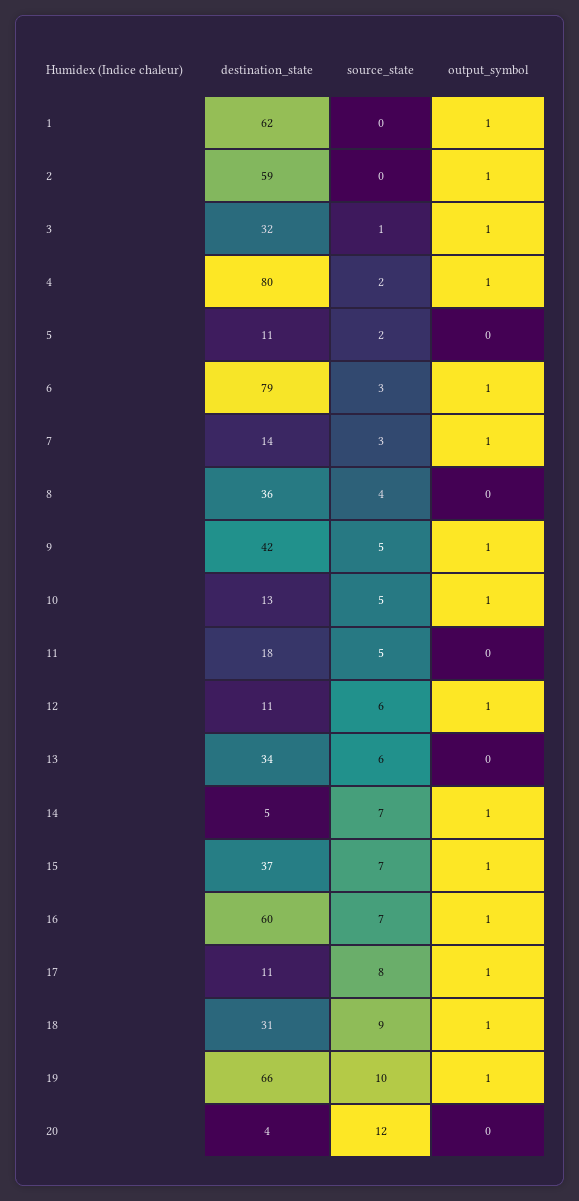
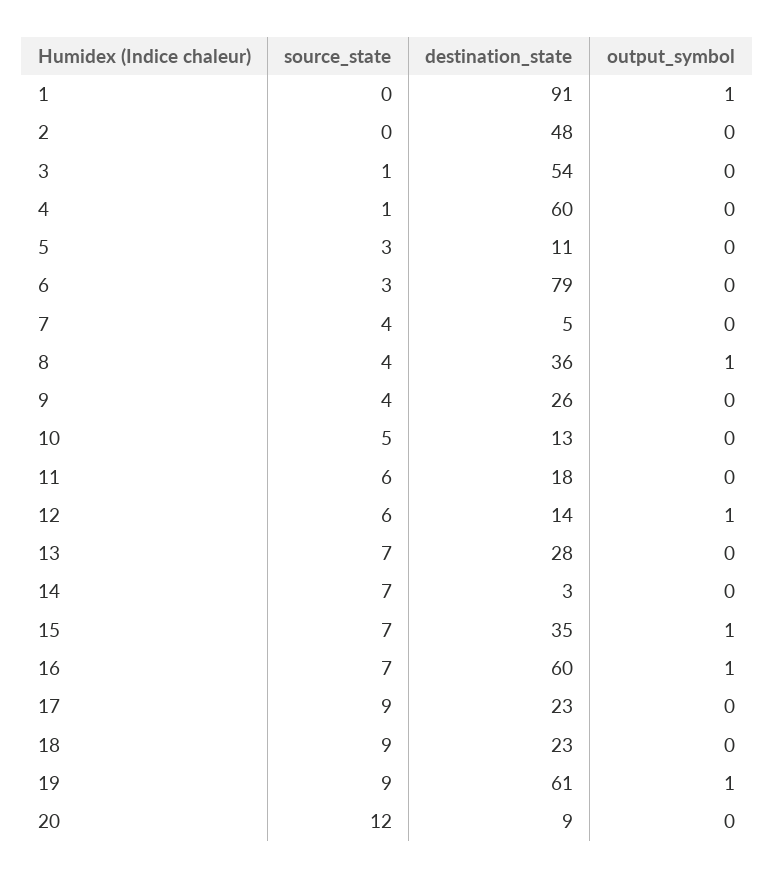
  {
    "destination_state": {
-     "1": 62,
+     "1": 91,
-     "2": 59,
+     "2": 48,
-     "3": 32,
+     "3": 54,
-     "4": 80,
+     "4": 60,
      "5": 11,
      "6": 79,
-     "7": 14,
+     "7": 5,
      "8": 36,
-     "9": 42,
+     "9": 26,
      "10": 13,
      "11": 18,
-     "12": 11,
+     "12": 14,
-     "13": 34,
+     "13": 28,
-     "14": 5,
+     "14": 3,
-     "15": 37,
+     "15": 35,
      "16": 60,
-     "17": 11,
+     "17": 23,
-     "18": 31,
+     "18": 23,
-     "19": 66,
+     "19": 61,
-     "20": 4
+     "20": 9
    },
    "source_state": {
      "1": 0,
      "2": 0,
      "3": 1,
-     "4": 2,
+     "4": 1,
-     "5": 2,
+     "5": 3,
      "6": 3,
-     "7": 3,
+     "7": 4,
      "8": 4,
-     "9": 5,
+     "9": 4,
      "10": 5,
-     "11": 5,
+     "11": 6,
      "12": 6,
-     "13": 6,
+     "13": 7,
      "14": 7,
      "15": 7,
      "16": 7,
-     "17": 8,
+     "17": 9,
      "18": 9,
-     "19": 10,
+     "19": 9,
      "20": 12
    },
    "output_symbol": {
      "1": 1,
-     "2": 1,
+     "2": 0,
-     "3": 1,
+     "3": 0,
-     "4": 1,
+     "4": 0,
      "5": 0,
-     "6": 1,
+     "6": 0,
-     "7": 1,
+     "7": 0,
-     "8": 0,
+     "8": 1,
-     "9": 1,
+     "9": 0,
-     "10": 1,
+     "10": 0,
      "11": 0,
      "12": 1,
      "13": 0,
-     "14": 1,
+     "14": 0,
      "15": 1,
      "16": 1,
-     "17": 1,
+     "17": 0,
-     "18": 1,
+     "18": 0,
      "19": 1,
      "20": 0
    }
  }

